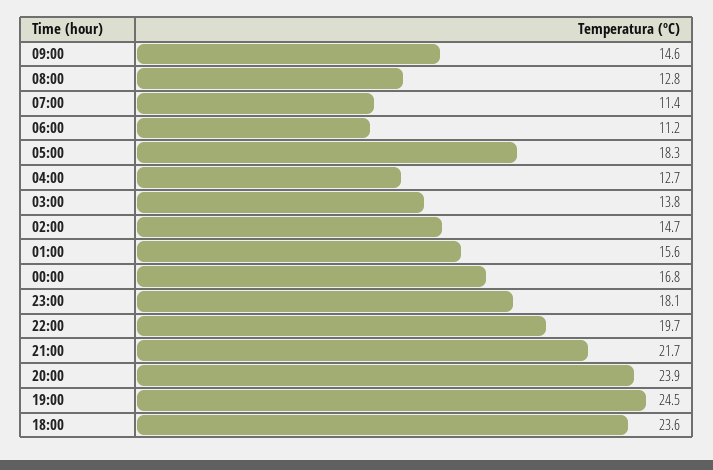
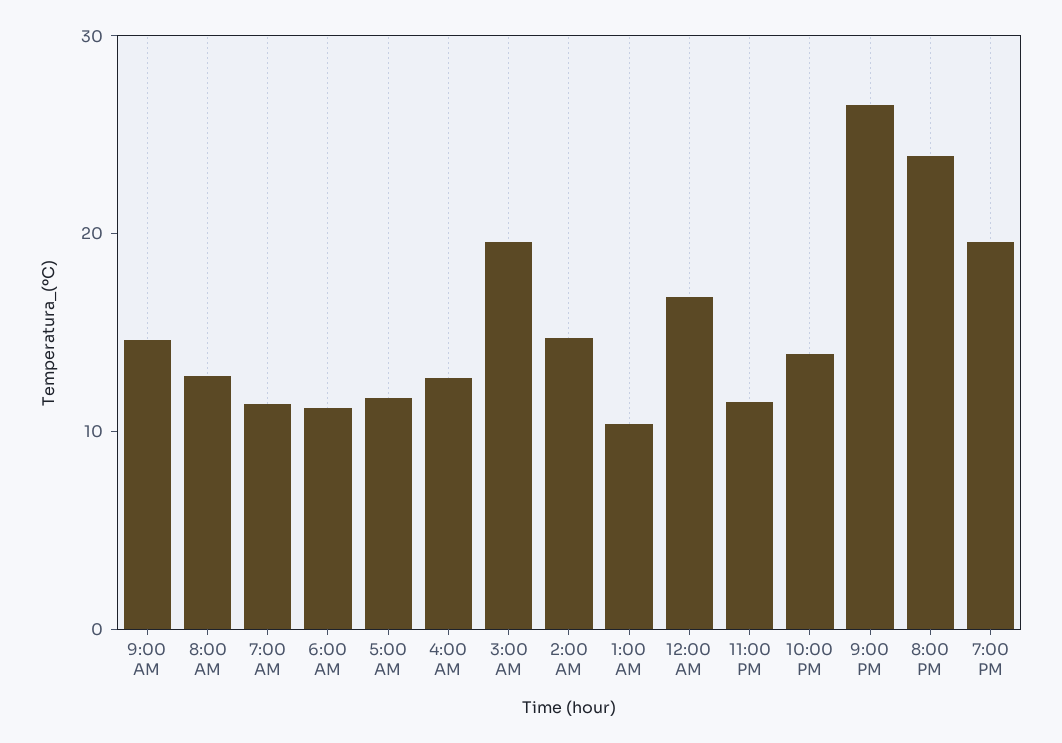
  {
    "09:00": 14.6,
    "08:00": 12.8,
    "07:00": 11.4,
    "06:00": 11.2,
-   "05:00": 18.3,
+   "05:00": 12,
    "04:00": 12.7,
-   "03:00": 13.8,
+   "03:00": 20,
    "02:00": 14.7,
-   "01:00": 15.6,
+   "01:00": 10,
    "00:00": 16.8,
-   "23:00": 18.1,
+   "23:00": 12,
-   "22:00": 19.7,
+   "22:00": 14,
-   "21:00": 21.7,
+   "21:00": 26,
    "20:00": 23.9,
-   "19:00": 24.5,
+   "19:00": 20
-   "18:00": 23.6
  }

